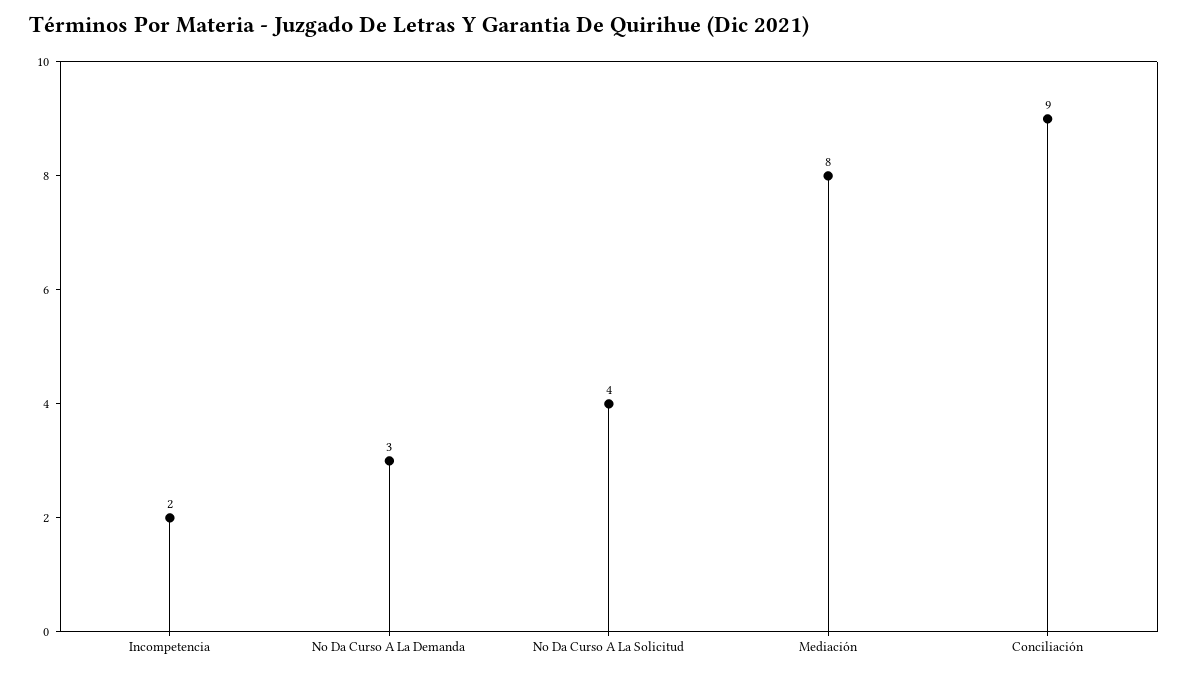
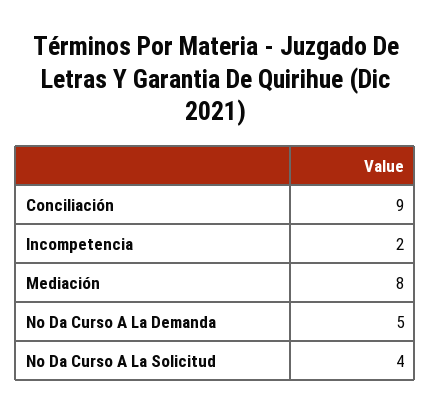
  {
    "Incompetencia": 2,
-   "No Da Curso A La Demanda": 3,
+   "No Da Curso A La Demanda": 5,
    "No Da Curso A La Solicitud": 4,
    "Mediación": 8,
    "Conciliación": 9
  }

